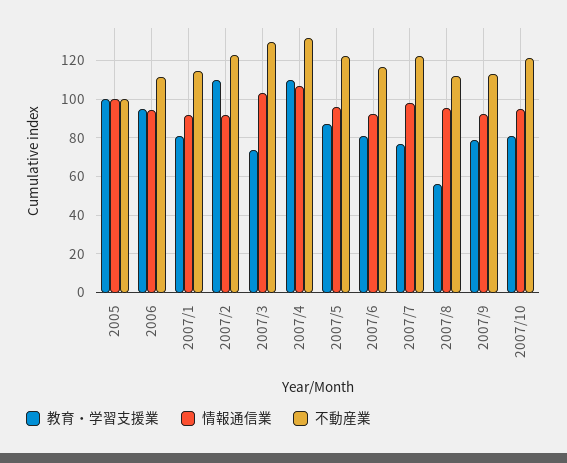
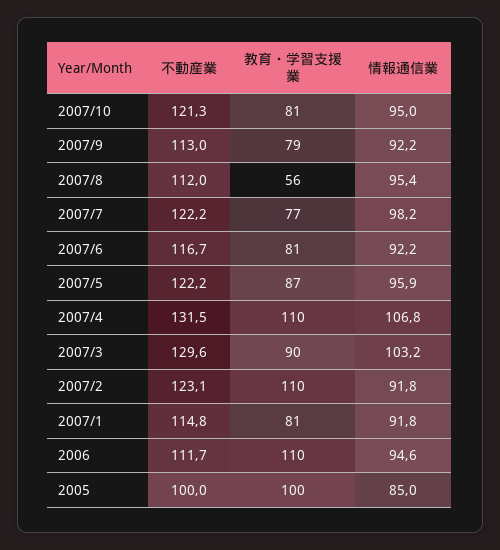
  {
    "教育・学習支援業": {
      "2005": 100,
-     "2006": 95,
+     "2006": 110,
      "2007/1": 81,
      "2007/2": 110,
-     "2007/3": 75,
+     "2007/3": 90,
      "2007/4": 110,
      "2007/5": 87,
      "2007/6": 81,
      "2007/7": 77,
      "2007/8": 56,
      "2007/9": 79,
      "2007/10": 81
    },
    "情報通信業": {
-     "2005": 100,
+     "2005": 85,
      "2006": 94.6,
      "2007/1": 91.8,
      "2007/2": 91.8,
      "2007/3": 103.2,
      "2007/4": 106.8,
      "2007/5": 95.9,
      "2007/6": 92.2,
      "2007/7": 98.2,
      "2007/8": 95.4,
      "2007/9": 92.2,
      "2007/10": 95
    },
    "不動産業": {
      "2005": 100,
      "2006": 111.7,
      "2007/1": 114.8,
      "2007/2": 123.1,
      "2007/3": 129.6,
      "2007/4": 131.5,
      "2007/5": 122.2,
      "2007/6": 116.7,
      "2007/7": 122.2,
      "2007/8": 112,
      "2007/9": 113,
      "2007/10": 121.3
    }
  }

